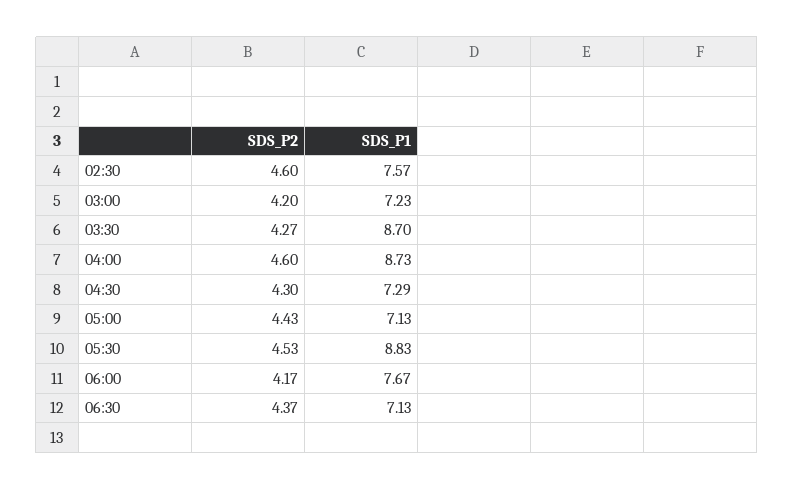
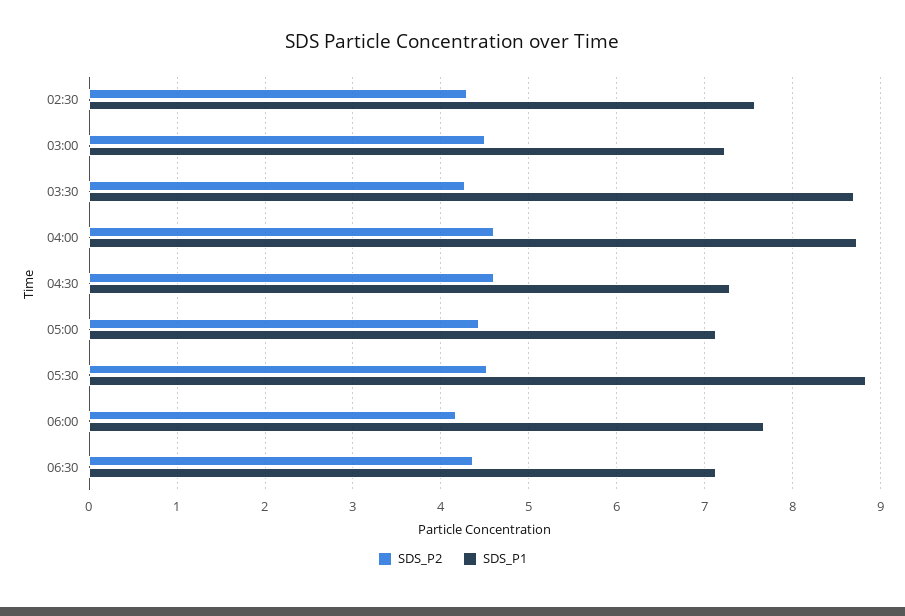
  {
    "SDS_P2": {
-     "02:30": 4.6,
+     "02:30": 4.3,
-     "03:00": 4.2,
+     "03:00": 4.5,
      "03:30": 4.27,
      "04:00": 4.6,
-     "04:30": 4.3,
+     "04:30": 4.6,
      "05:00": 4.43,
      "05:30": 4.53,
      "06:00": 4.17,
      "06:30": 4.37
    },
    "SDS_P1": {
      "02:30": 7.57,
      "03:00": 7.23,
      "03:30": 8.7,
      "04:00": 8.73,
      "04:30": 7.29,
      "05:00": 7.13,
      "05:30": 8.83,
      "06:00": 7.67,
      "06:30": 7.13
    }
  }

